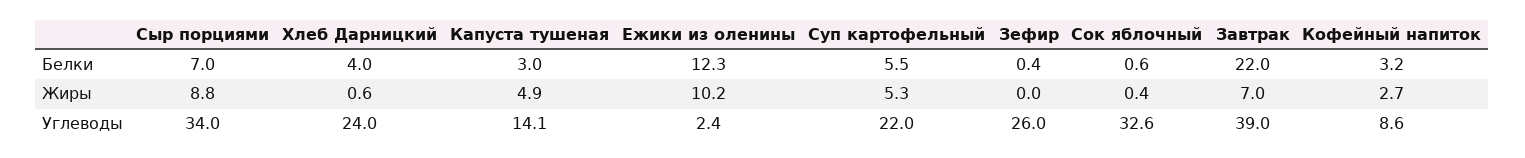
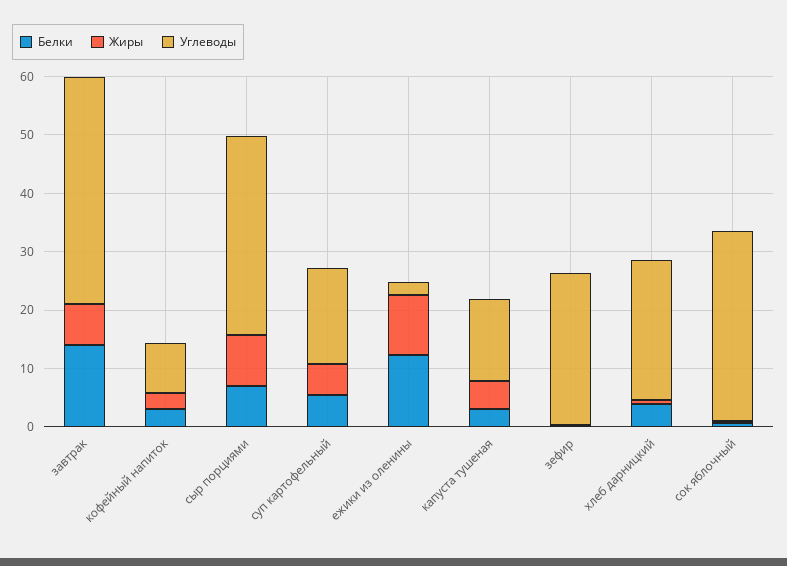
  {
    "Белки": {
      "Сыр порциями": 7,
      "Хлеб Дарницкий": 4,
      "Капуста тушеная": 3,
      "Ежики из оленины": 12.3,
      "Суп картофельный": 5.5,
      "Зефир": 0.4,
      "Сок яблочный": 0.6,
-     "Завтрак": 22,
+     "Завтрак": 14,
      "Кофейный напиток": 3.2
    },
    "Жиры": {
      "Сыр порциями": 8.8,
      "Хлеб Дарницкий": 0.6,
      "Капуста тушеная": 4.9,
      "Ежики из оленины": 10.2,
      "Суп картофельный": 5.3,
      "Зефир": 0,
      "Сок яблочный": 0.4,
      "Завтрак": 7,
      "Кофейный напиток": 2.7
    },
    "Углеводы": {
      "Сыр порциями": 34,
      "Хлеб Дарницкий": 24,
      "Капуста тушеная": 14.1,
      "Ежики из оленины": 2.4,
-     "Суп картофельный": 22,
+     "Суп картофельный": 16,
      "Зефир": 26,
      "Сок яблочный": 32.6,
      "Завтрак": 39,
      "Кофейный напиток": 8.6
    }
  }

